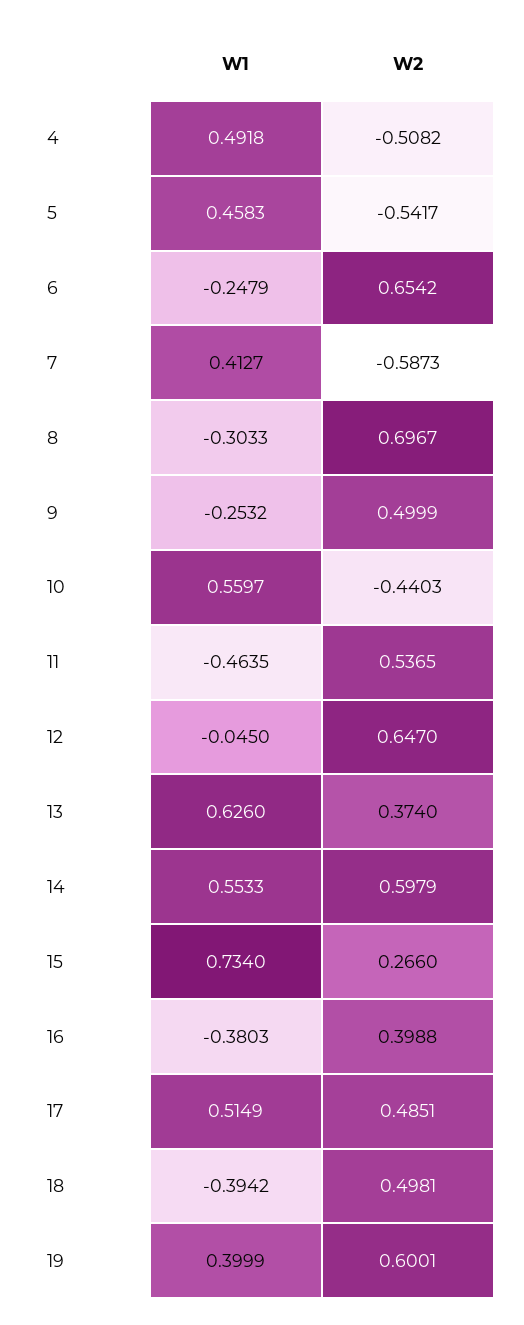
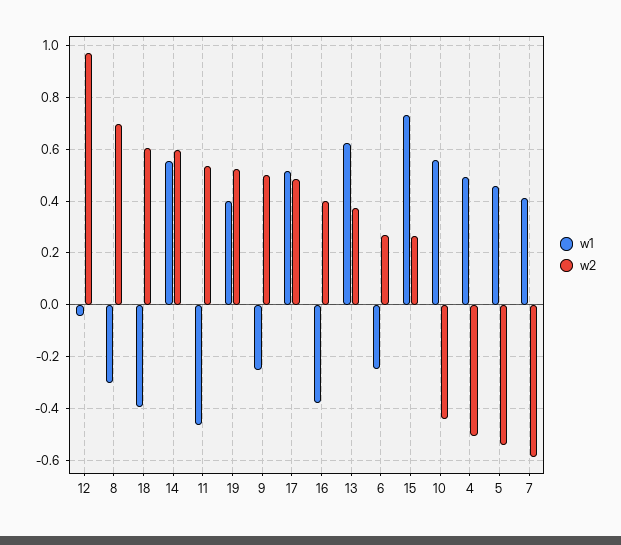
  {
    "W1": {
      "4": 0.4918,
      "5": 0.4583,
      "6": -0.2479,
      "7": 0.4127,
      "8": -0.3033,
      "9": -0.2532,
      "10": 0.5597,
      "11": -0.4635,
      "12": -0.045,
      "13": 0.626,
      "14": 0.5533,
      "15": 0.734,
      "16": -0.3803,
      "17": 0.5149,
      "18": -0.3942,
      "19": 0.3999
    },
    "W2": {
      "4": -0.5082,
      "5": -0.5417,
-     "6": 0.6542,
+     "6": 0.275,
      "7": -0.5873,
      "8": 0.6967,
      "9": 0.4999,
      "10": -0.4403,
      "11": 0.5365,
-     "12": 0.647,
+     "12": 0.975,
      "13": 0.374,
      "14": 0.5979,
      "15": 0.266,
      "16": 0.3988,
      "17": 0.4851,
-     "18": 0.4981,
+     "18": 0.6,
-     "19": 0.6001
+     "19": 0.525
    }
  }

